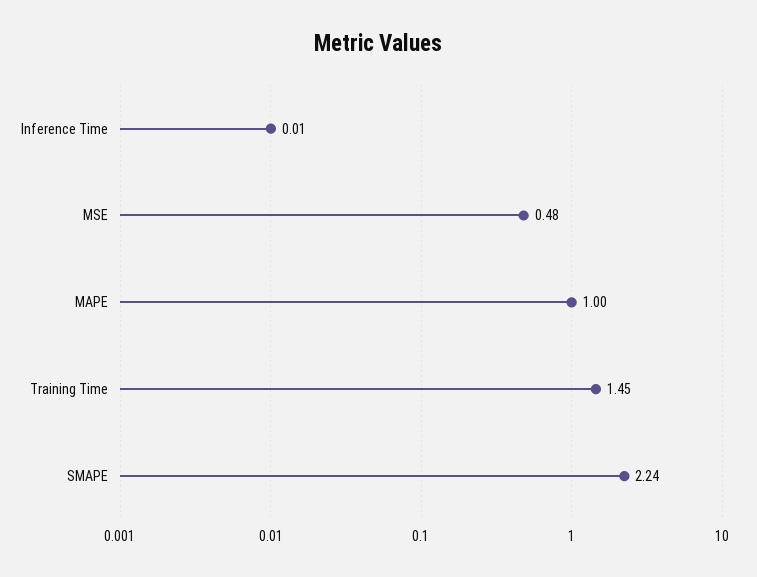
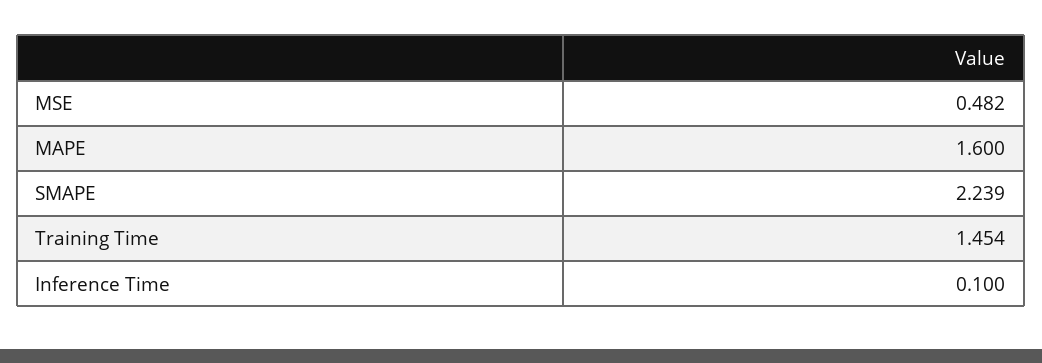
  {
-   "Inference Time": 0.01,
+   "Inference Time": 0.1,
    "MSE": 0.482,
-   "MAPE": 1,
+   "MAPE": 1.6,
    "Training Time": 1.454,
    "SMAPE": 2.239
  }

